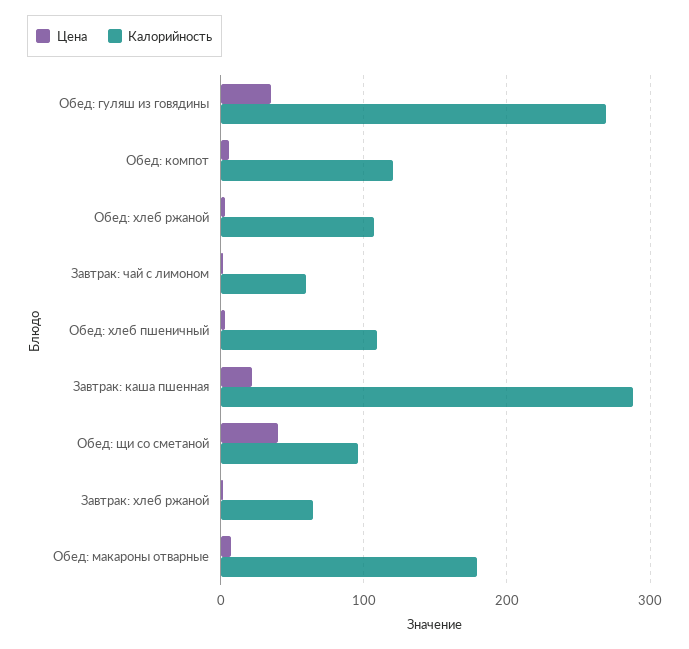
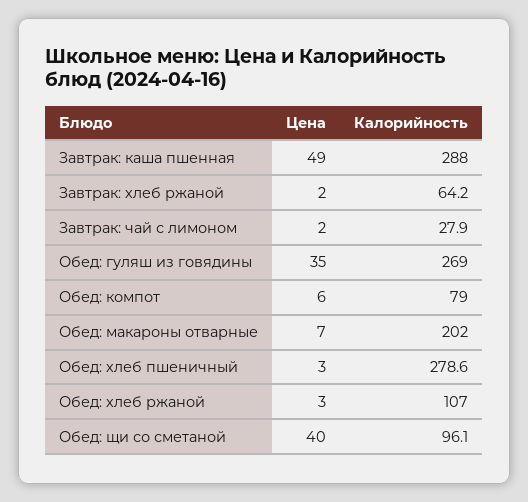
  {
    "Цена": {
      "Обед: гуляш из говядины": 35,
      "Обед: компот": 6,
      "Обед: хлеб ржаной": 3,
      "Завтрак: чай с лимоном": 2,
      "Обед: хлеб пшеничный": 3,
-     "Завтрак: каша пшенная": 20,
+     "Завтрак: каша пшенная": 49,
      "Обед: щи со сметаной": 40,
      "Завтрак: хлеб ржаной": 2,
      "Обед: макароны отварные": 7
    },
    "Калорийность": {
      "Обед: гуляш из говядины": 269,
-     "Обед: компот": 120,
+     "Обед: компот": 79,
      "Обед: хлеб ржаной": 107,
-     "Завтрак: чай с лимоном": 60,
+     "Завтрак: чай с лимоном": 27.9,
-     "Обед: хлеб пшеничный": 110,
+     "Обед: хлеб пшеничный": 278.6,
      "Завтрак: каша пшенная": 288,
      "Обед: щи со сметаной": 96.1,
      "Завтрак: хлеб ржаной": 64.2,
-     "Обед: макароны отварные": 180
+     "Обед: макароны отварные": 202
    }
  }

